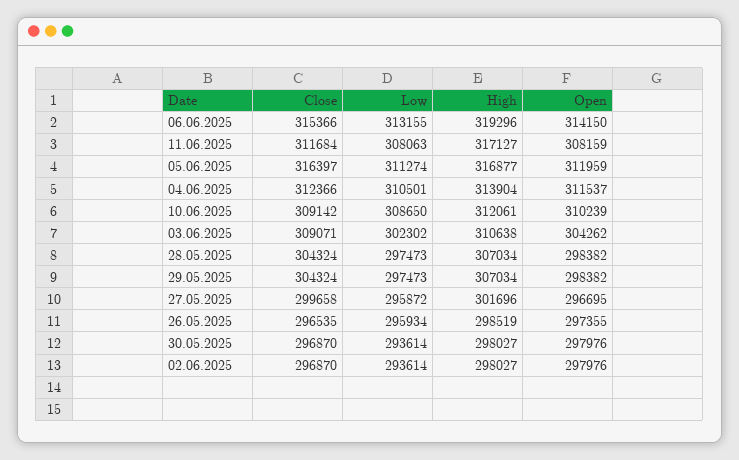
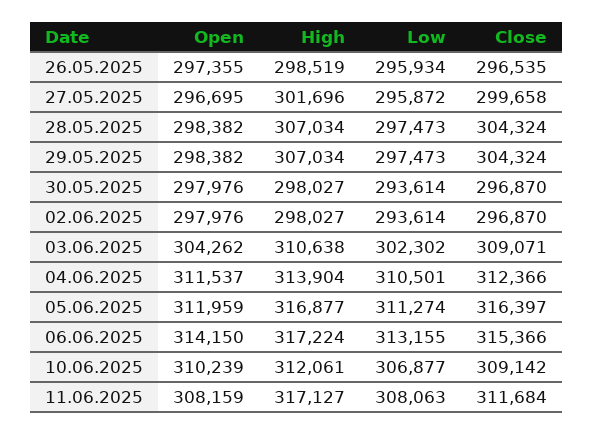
  {
    "Close": {
      "06.06.2025": 315366,
      "11.06.2025": 311684,
      "05.06.2025": 316397,
      "04.06.2025": 312366,
      "10.06.2025": 309142,
      "03.06.2025": 309071,
      "28.05.2025": 304324,
      "29.05.2025": 304324,
      "27.05.2025": 299658,
      "26.05.2025": 296535,
      "30.05.2025": 296870,
      "02.06.2025": 296870
    },
    "Low": {
      "06.06.2025": 313155,
      "11.06.2025": 308063,
      "05.06.2025": 311274,
      "04.06.2025": 310501,
-     "10.06.2025": 308650,
+     "10.06.2025": 306877,
      "03.06.2025": 302302,
      "28.05.2025": 297473,
      "29.05.2025": 297473,
      "27.05.2025": 295872,
      "26.05.2025": 295934,
      "30.05.2025": 293614,
      "02.06.2025": 293614
    },
    "High": {
-     "06.06.2025": 319296,
+     "06.06.2025": 317224,
      "11.06.2025": 317127,
      "05.06.2025": 316877,
      "04.06.2025": 313904,
      "10.06.2025": 312061,
      "03.06.2025": 310638,
      "28.05.2025": 307034,
      "29.05.2025": 307034,
      "27.05.2025": 301696,
      "26.05.2025": 298519,
      "30.05.2025": 298027,
      "02.06.2025": 298027
    },
    "Open": {
      "06.06.2025": 314150,
      "11.06.2025": 308159,
      "05.06.2025": 311959,
      "04.06.2025": 311537,
      "10.06.2025": 310239,
      "03.06.2025": 304262,
      "28.05.2025": 298382,
      "29.05.2025": 298382,
      "27.05.2025": 296695,
      "26.05.2025": 297355,
      "30.05.2025": 297976,
      "02.06.2025": 297976
    }
  }

